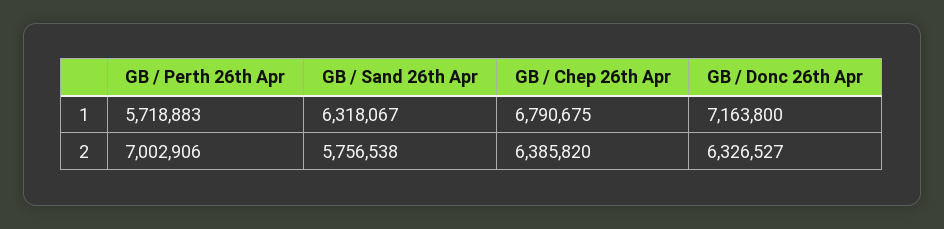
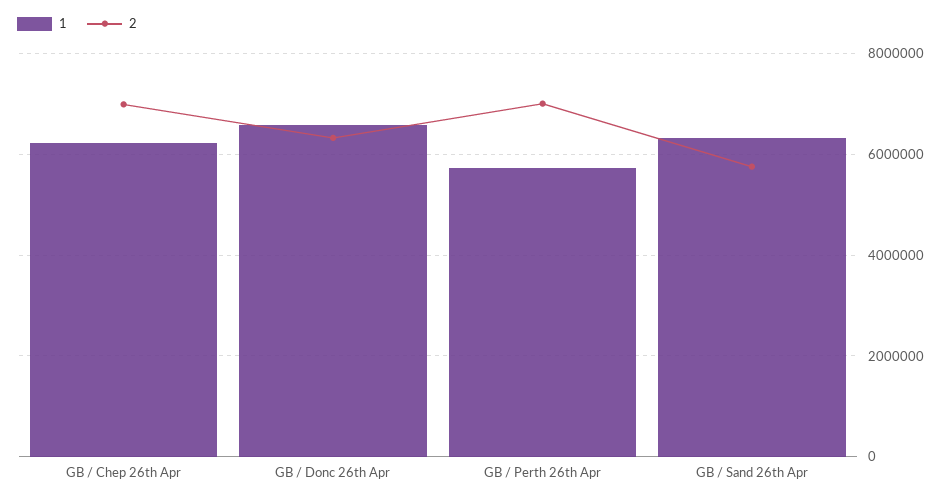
  {
    "1": {
      "GB / Perth 26th Apr": 5718883,
      "GB / Sand 26th Apr": 6318067,
-     "GB / Chep 26th Apr": 6790675,
+     "GB / Chep 26th Apr": 6200000,
-     "GB / Donc 26th Apr": 7163800
+     "GB / Donc 26th Apr": 6600000
    },
    "2": {
      "GB / Perth 26th Apr": 7002906,
      "GB / Sand 26th Apr": 5756538,
-     "GB / Chep 26th Apr": 6385820,
+     "GB / Chep 26th Apr": 7000000,
      "GB / Donc 26th Apr": 6326527
    }
  }

